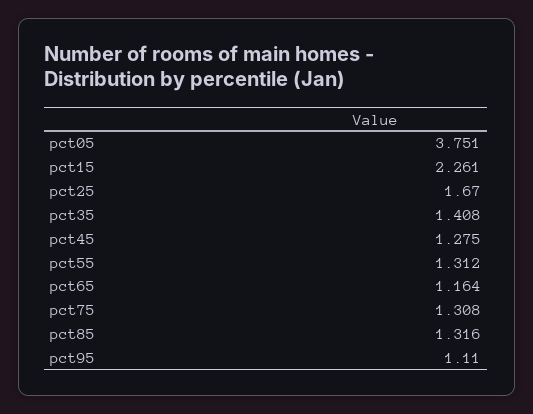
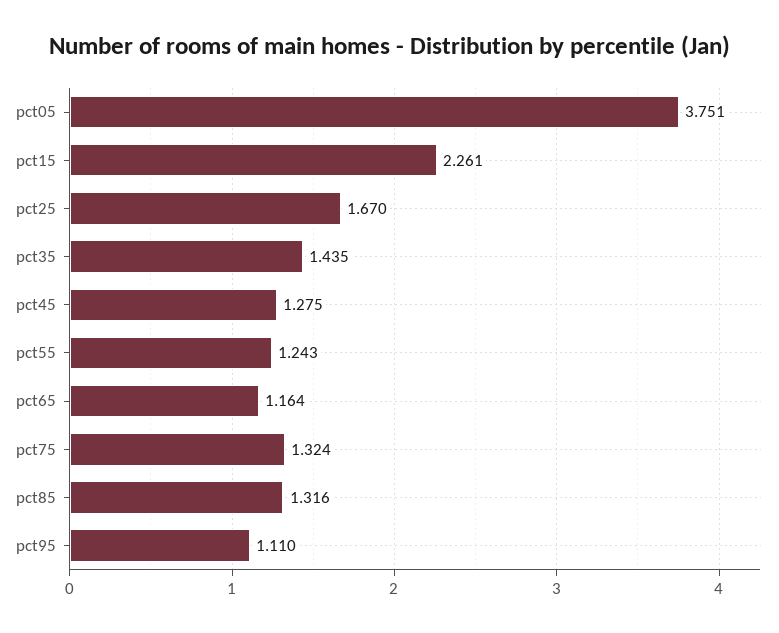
  {
    "pct05": 3.751,
    "pct15": 2.261,
    "pct25": 1.67,
-   "pct35": 1.408,
+   "pct35": 1.435,
    "pct45": 1.275,
-   "pct55": 1.312,
+   "pct55": 1.243,
    "pct65": 1.164,
-   "pct75": 1.308,
+   "pct75": 1.324,
    "pct85": 1.316,
    "pct95": 1.11
  }

